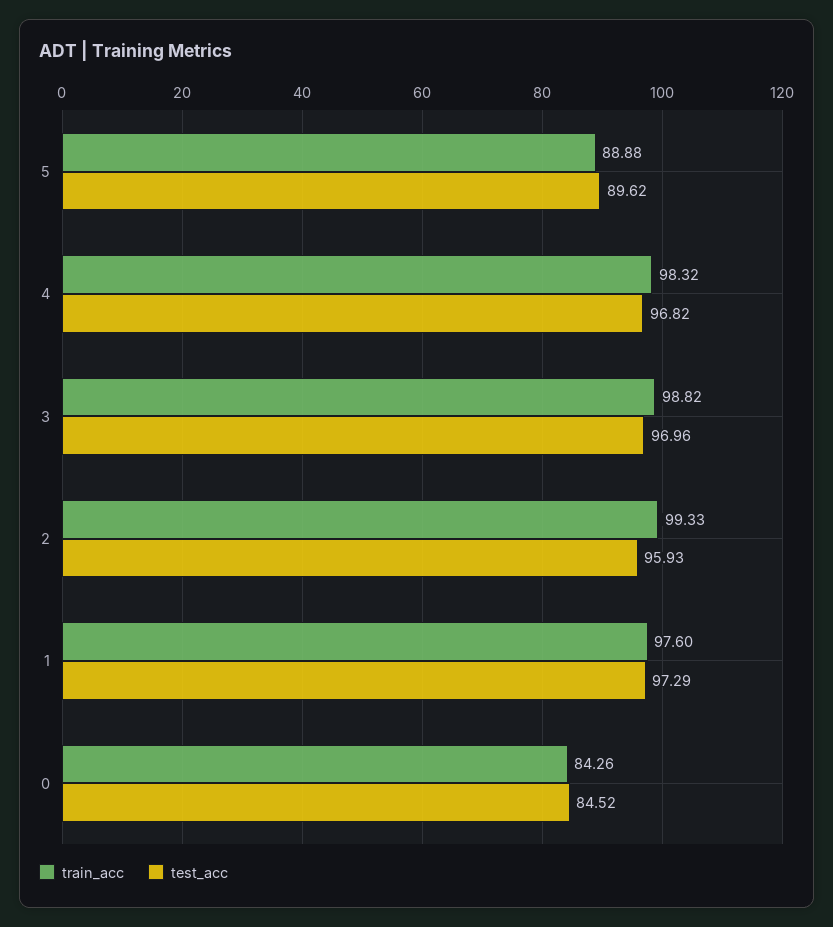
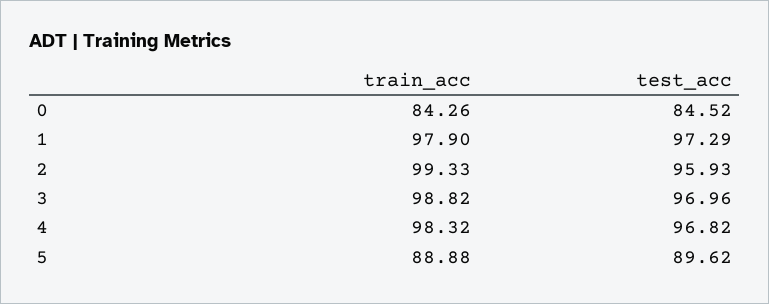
  {
    "train_acc": {
      "5": 88.88,
      "4": 98.32,
      "3": 98.82,
      "2": 99.33,
-     "1": 97.6,
+     "1": 97.9,
      "0": 84.26
    },
    "test_acc": {
      "5": 89.62,
      "4": 96.82,
      "3": 96.96,
      "2": 95.93,
      "1": 97.29,
      "0": 84.52
    }
  }

